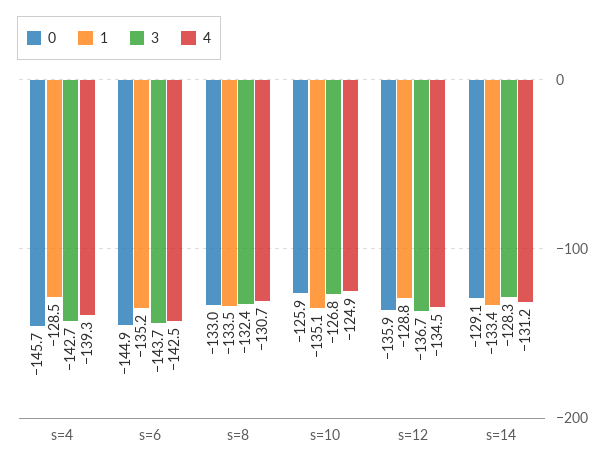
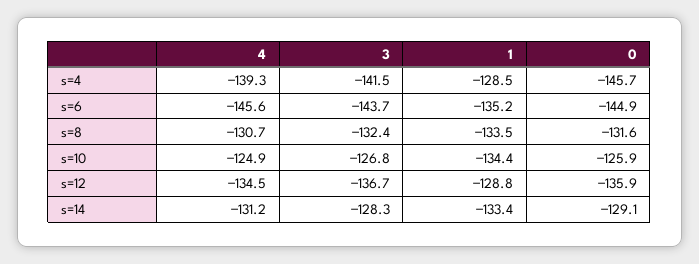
  {
    "0": {
      "s=4": -145.7,
      "s=6": -144.9,
-     "s=8": -133,
+     "s=8": -131.6,
      "s=10": -125.9,
      "s=12": -135.9,
      "s=14": -129.1
    },
    "1": {
      "s=4": -128.5,
      "s=6": -135.2,
      "s=8": -133.5,
-     "s=10": -135.1,
+     "s=10": -134.4,
      "s=12": -128.8,
      "s=14": -133.4
    },
    "3": {
-     "s=4": -142.7,
+     "s=4": -141.5,
      "s=6": -143.7,
      "s=8": -132.4,
      "s=10": -126.8,
      "s=12": -136.7,
      "s=14": -128.3
    },
    "4": {
      "s=4": -139.3,
-     "s=6": -142.5,
+     "s=6": -145.6,
      "s=8": -130.7,
      "s=10": -124.9,
      "s=12": -134.5,
      "s=14": -131.2
    }
  }

